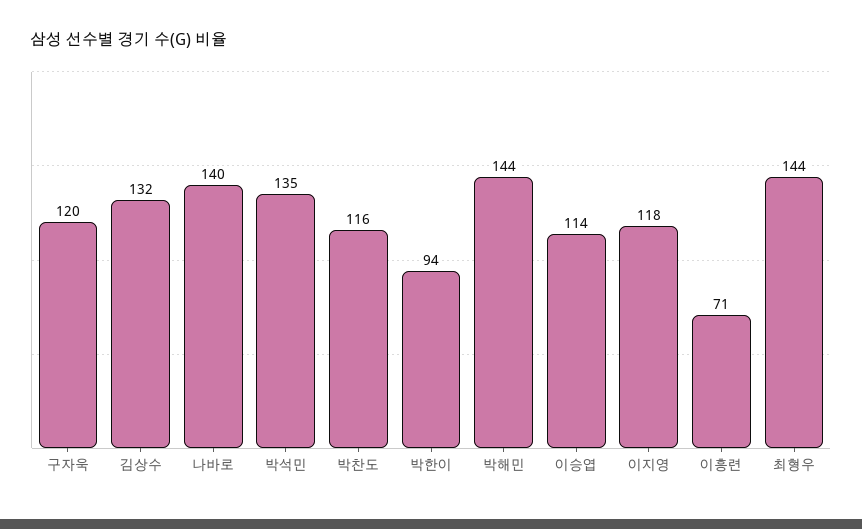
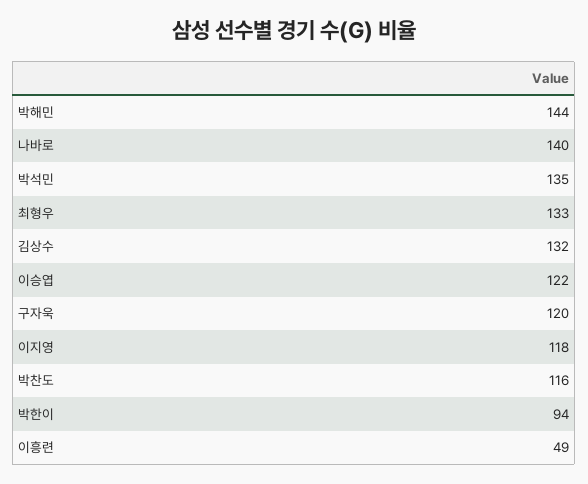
  {
    "구자욱": 120,
    "김상수": 132,
    "나바로": 140,
    "박석민": 135,
    "박찬도": 116,
    "박한이": 94,
    "박해민": 144,
-   "이승엽": 114,
+   "이승엽": 122,
    "이지영": 118,
-   "이흥련": 71,
+   "이흥련": 49,
-   "최형우": 144
+   "최형우": 133
  }

